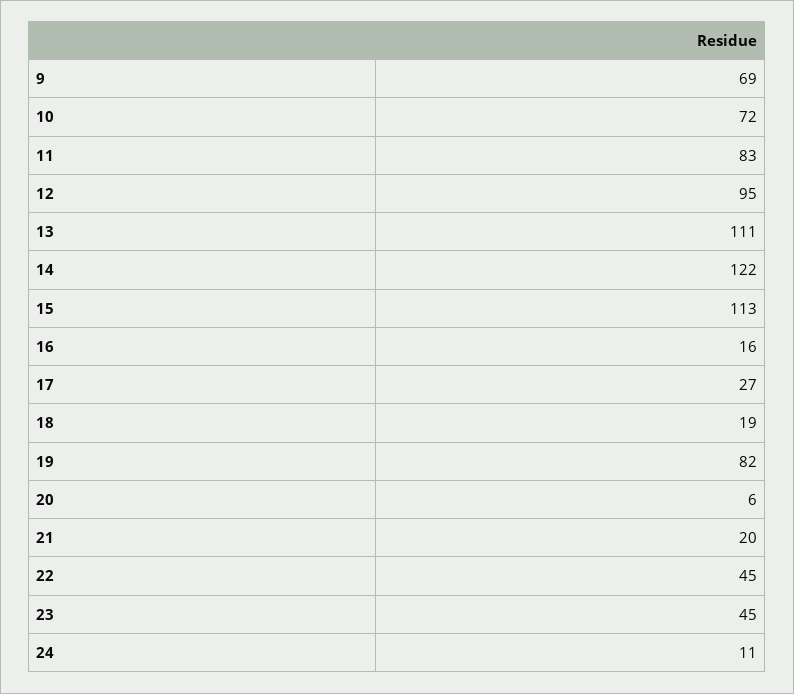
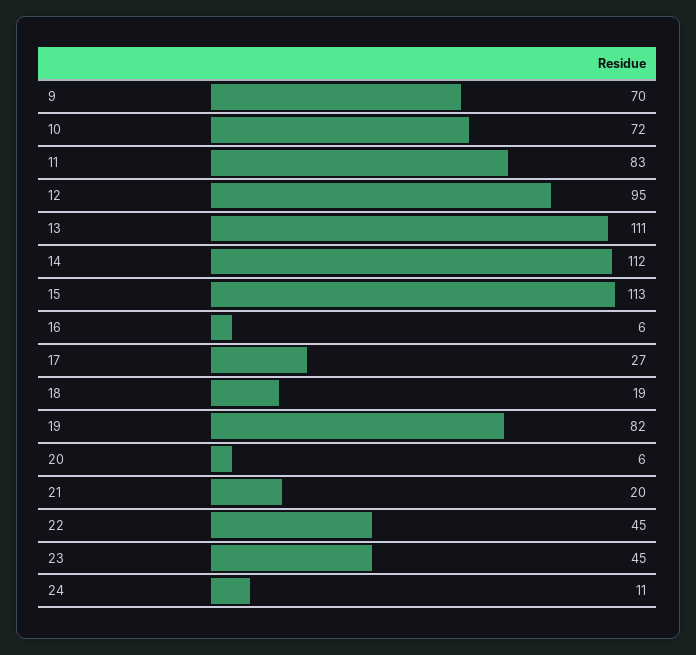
  {
-   "9": 69,
+   "9": 70,
    "10": 72,
    "11": 83,
    "12": 95,
    "13": 111,
-   "14": 122,
+   "14": 112,
    "15": 113,
-   "16": 16,
+   "16": 6,
    "17": 27,
    "18": 19,
    "19": 82,
    "20": 6,
    "21": 20,
    "22": 45,
    "23": 45,
    "24": 11
  }

